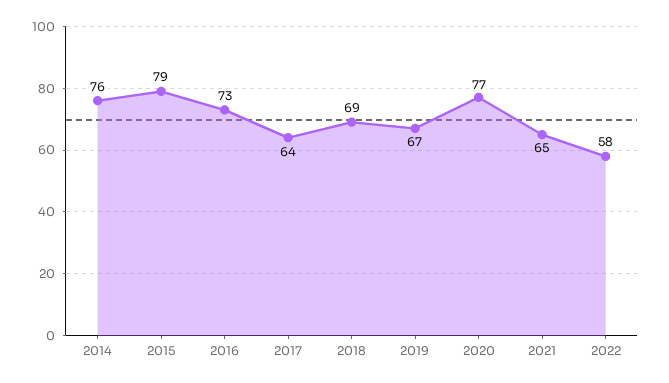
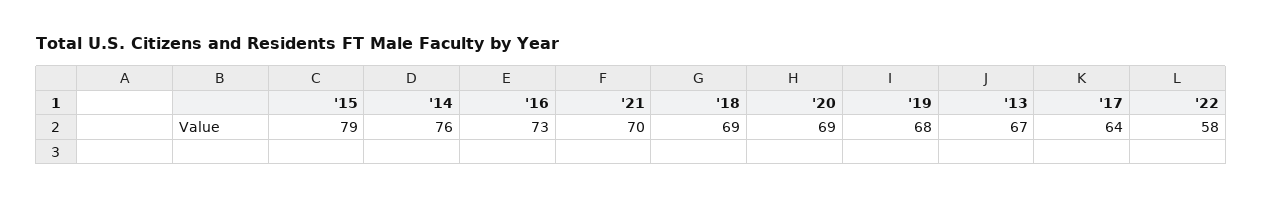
  {
    "2014": 76,
    "2015": 79,
    "2016": 73,
    "2017": 64,
    "2018": 69,
-   "2019": 67,
+   "2019": 68,
-   "2020": 77,
+   "2020": 69,
-   "2021": 65,
+   "2021": 70,
-   "2022": 58
+   "2022": 58,
+   "'13": 67
  }

